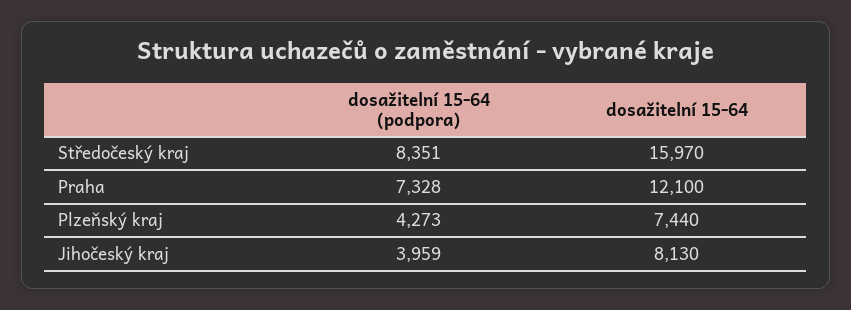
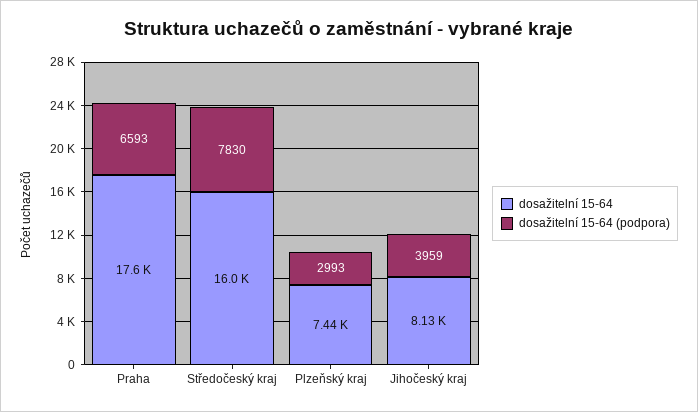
  {
    "dosažitelní 15-64 (podpora)": {
-     "Středočeský kraj": 8351,
+     "Středočeský kraj": 7830,
-     "Praha": 7328,
+     "Praha": 6593,
-     "Plzeňský kraj": 4273,
+     "Plzeňský kraj": 2993,
      "Jihočeský kraj": 3959
    },
    "dosažitelní 15-64": {
      "Středočeský kraj": 15970,
-     "Praha": 12100,
+     "Praha": 17600,
      "Plzeňský kraj": 7440,
      "Jihočeský kraj": 8130
    }
  }

